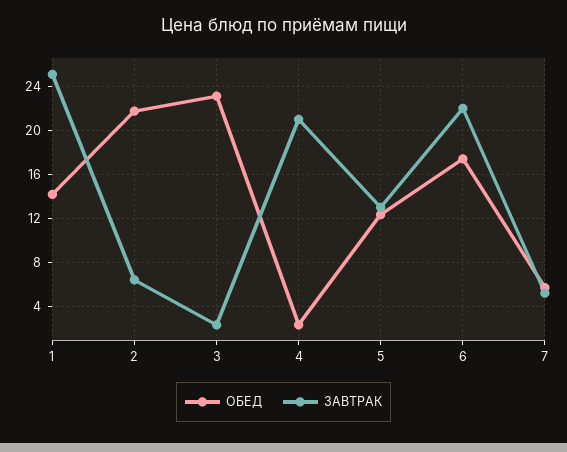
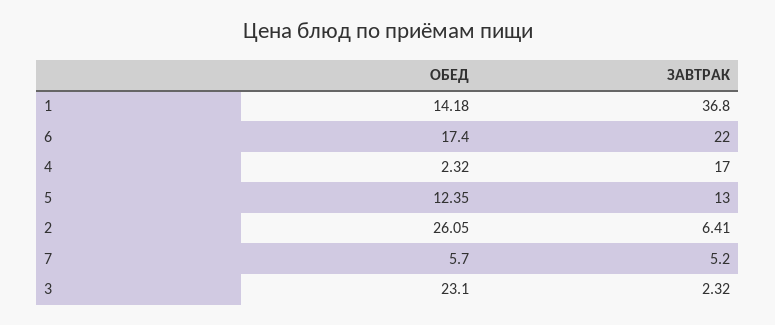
  {
    "ОБЕД": {
      "1": 14.18,
-     "2": 22,
+     "2": 26.05,
      "3": 23.1,
      "4": 2.32,
      "5": 12.35,
      "6": 17.4,
      "7": 5.7
    },
    "ЗАВТРАК": {
-     "1": 25,
+     "1": 36.8,
      "2": 6.41,
      "3": 2.32,
-     "4": 21,
+     "4": 17,
      "5": 13,
      "6": 22,
      "7": 5.2
    }
  }

